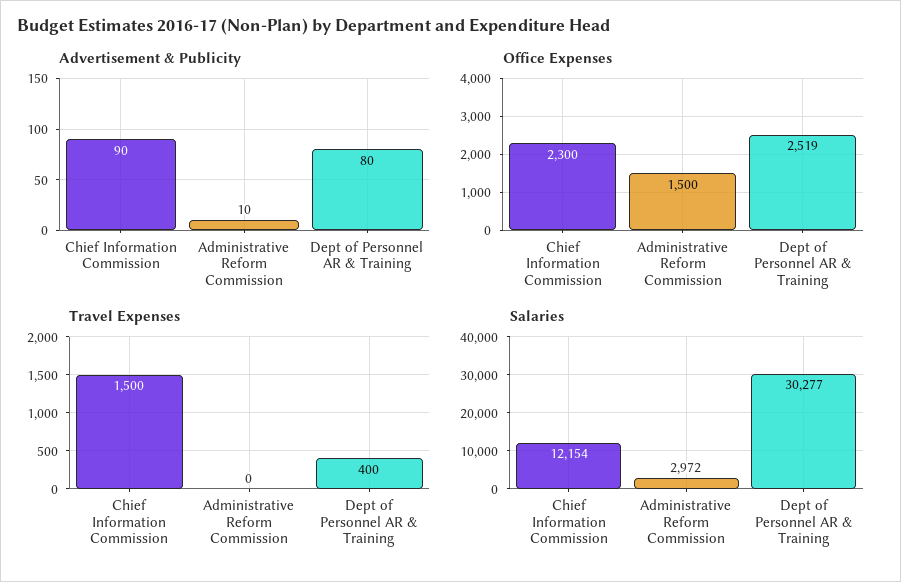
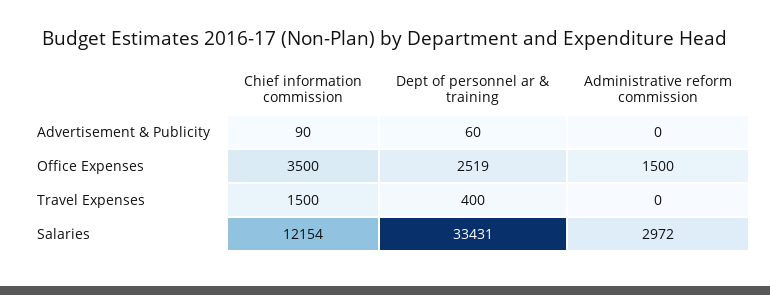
  {
    "Advertisement & Publicity": {
      "Chief Information Commission": 90,
-     "Administrative Reform Commission": 10,
+     "Administrative Reform Commission": 0,
-     "Dept of Personnel AR & Training": 80
+     "Dept of Personnel AR & Training": 60
    },
    "Office Expenses": {
-     "Chief Information Commission": 2300,
+     "Chief Information Commission": 3500,
      "Administrative Reform Commission": 1500,
      "Dept of Personnel AR & Training": 2519
    },
    "Travel Expenses": {
      "Chief Information Commission": 1500,
      "Administrative Reform Commission": 0,
      "Dept of Personnel AR & Training": 400
    },
    "Salaries": {
      "Chief Information Commission": 12154,
      "Administrative Reform Commission": 2972,
-     "Dept of Personnel AR & Training": 30277
+     "Dept of Personnel AR & Training": 33431
    }
  }

